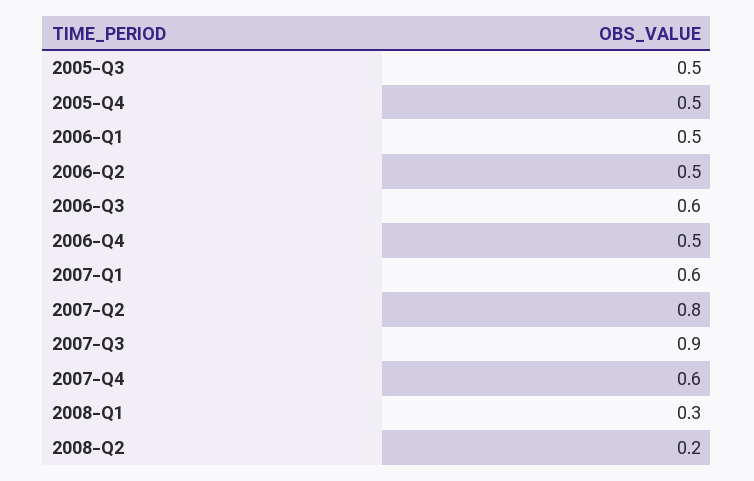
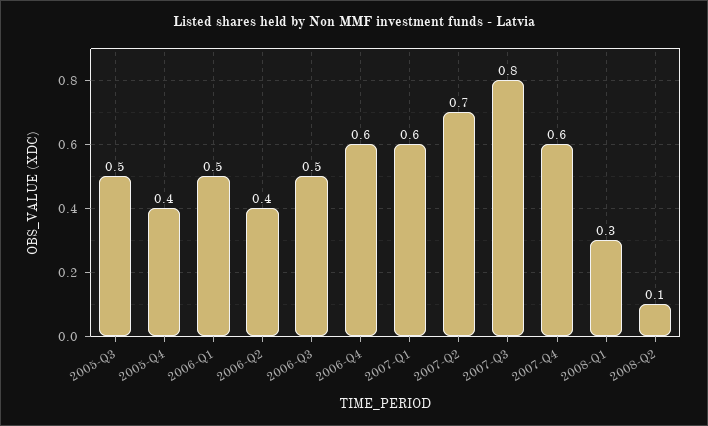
  {
    "2005-Q3": 0.5,
-   "2005-Q4": 0.5,
+   "2005-Q4": 0.4,
    "2006-Q1": 0.5,
-   "2006-Q2": 0.5,
+   "2006-Q2": 0.4,
-   "2006-Q3": 0.6,
+   "2006-Q3": 0.5,
-   "2006-Q4": 0.5,
+   "2006-Q4": 0.6,
    "2007-Q1": 0.6,
-   "2007-Q2": 0.8,
+   "2007-Q2": 0.7,
-   "2007-Q3": 0.9,
+   "2007-Q3": 0.8,
    "2007-Q4": 0.6,
    "2008-Q1": 0.3,
-   "2008-Q2": 0.2
+   "2008-Q2": 0.1
  }

